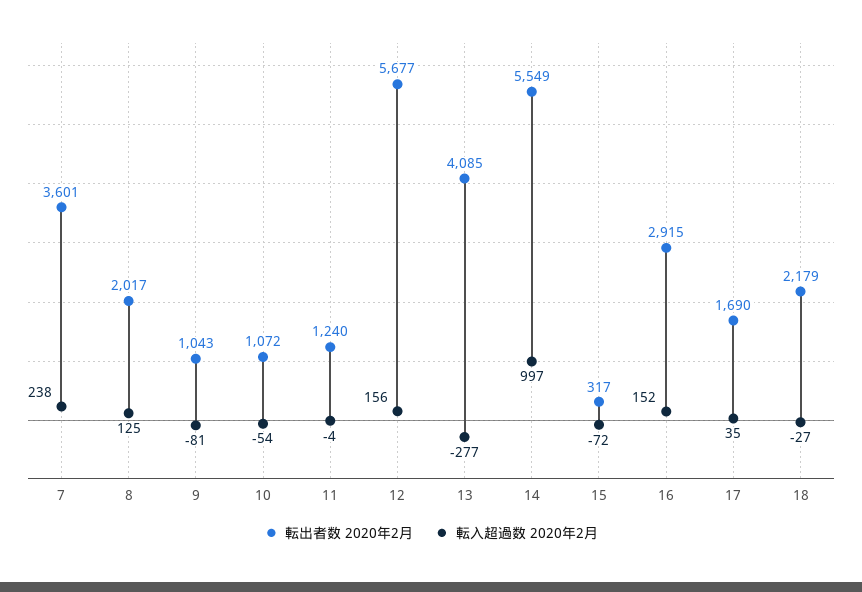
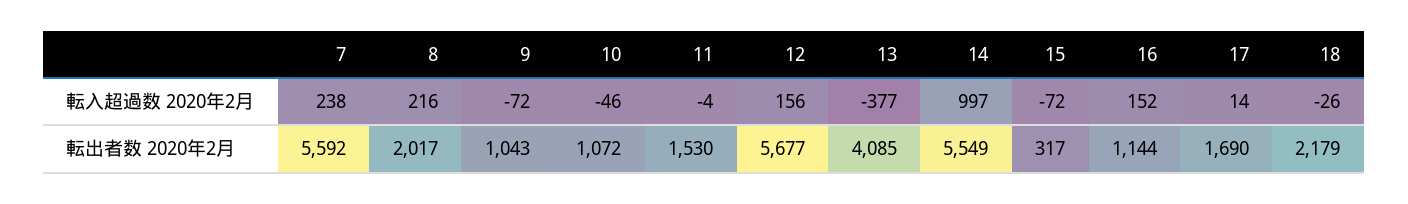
  {
    "転出者数 2020年2月": {
-     "7": 3601,
+     "7": 5592,
      "8": 2017,
      "9": 1043,
      "10": 1072,
-     "11": 1240,
+     "11": 1530,
      "12": 5677,
      "13": 4085,
      "14": 5549,
      "15": 317,
-     "16": 2915,
+     "16": 1144,
      "17": 1690,
      "18": 2179
    },
    "転入超過数 2020年2月": {
      "7": 238,
-     "8": 125,
+     "8": 216,
-     "9": -81,
+     "9": -72,
-     "10": -54,
+     "10": -46,
      "11": -4,
      "12": 156,
-     "13": -277,
+     "13": -377,
      "14": 997,
      "15": -72,
      "16": 152,
-     "17": 35,
+     "17": 14,
-     "18": -27
+     "18": -26
    }
  }

